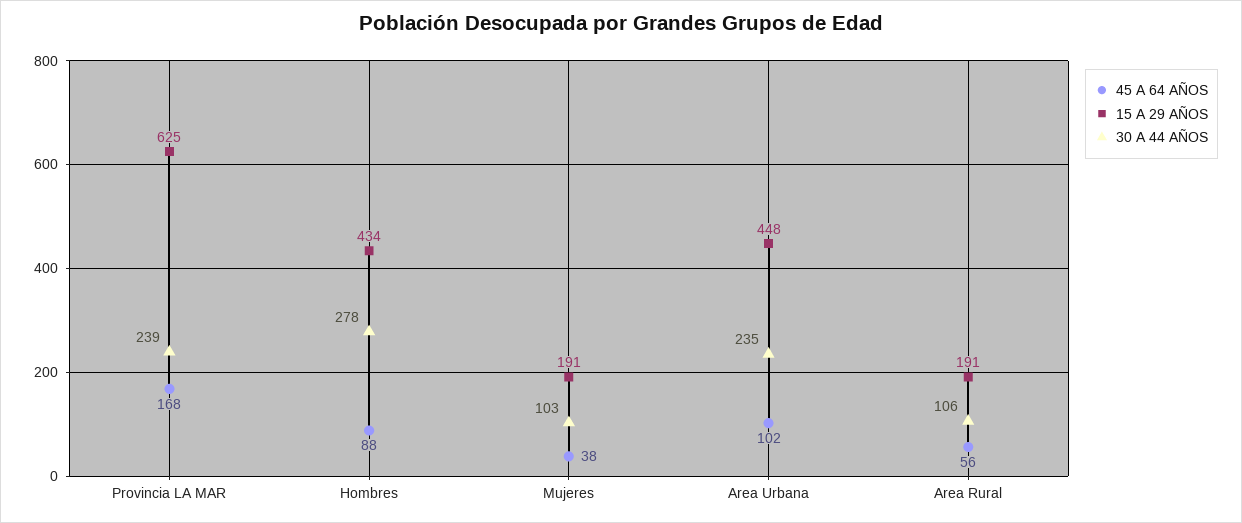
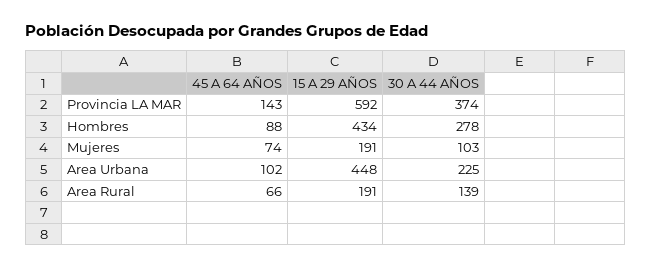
  {
    "45 A 64 AÑOS": {
-     "Provincia LA MAR": 168,
+     "Provincia LA MAR": 143,
      "Hombres": 88,
-     "Mujeres": 38,
+     "Mujeres": 74,
      "Area Urbana": 102,
-     "Area Rural": 56
+     "Area Rural": 66
    },
    "15 A 29 AÑOS": {
-     "Provincia LA MAR": 625,
+     "Provincia LA MAR": 592,
      "Hombres": 434,
      "Mujeres": 191,
      "Area Urbana": 448,
      "Area Rural": 191
    },
    "30 A 44 AÑOS": {
-     "Provincia LA MAR": 239,
+     "Provincia LA MAR": 374,
      "Hombres": 278,
      "Mujeres": 103,
-     "Area Urbana": 235,
+     "Area Urbana": 225,
-     "Area Rural": 106
+     "Area Rural": 139
    }
  }

